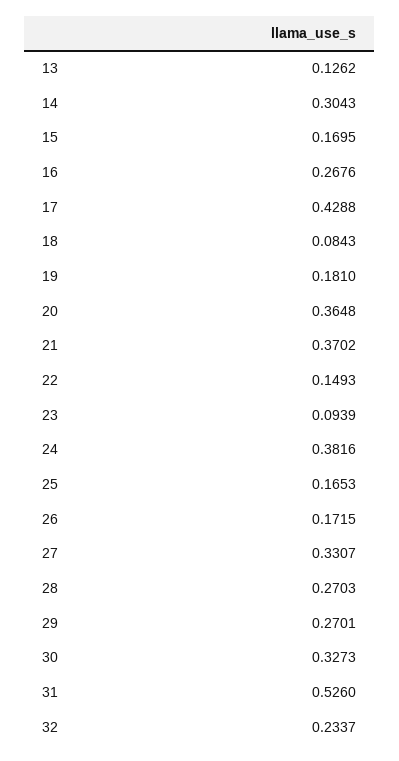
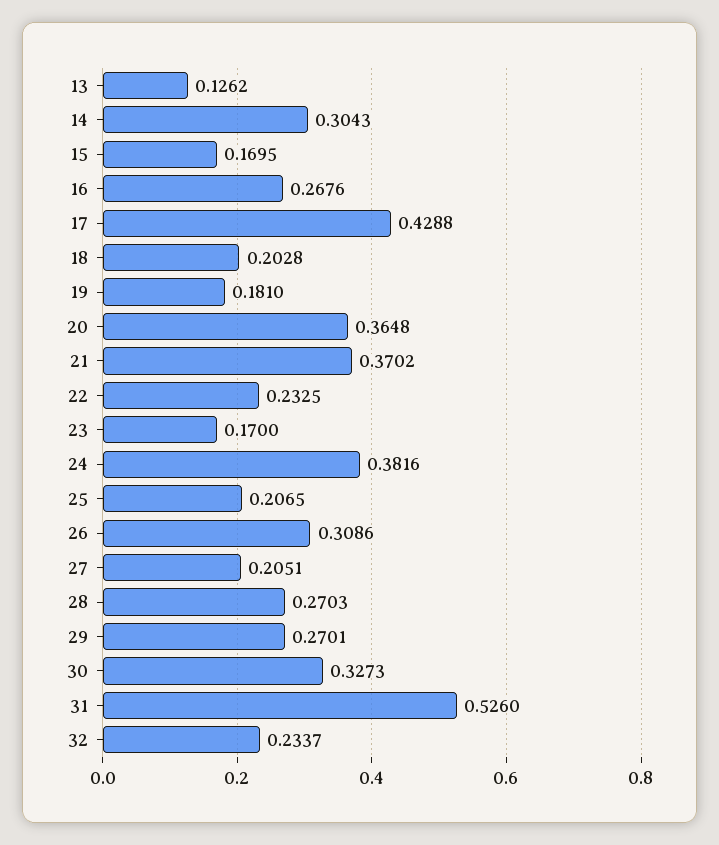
  {
    "13": 0.1262,
    "14": 0.3043,
    "15": 0.1695,
    "16": 0.2676,
    "17": 0.4288,
-   "18": 0.0843,
+   "18": 0.2028,
    "19": 0.181,
    "20": 0.3648,
    "21": 0.3702,
-   "22": 0.1493,
+   "22": 0.2325,
-   "23": 0.0939,
+   "23": 0.17,
    "24": 0.3816,
-   "25": 0.1653,
+   "25": 0.2065,
-   "26": 0.1715,
+   "26": 0.3086,
-   "27": 0.3307,
+   "27": 0.2051,
    "28": 0.2703,
    "29": 0.2701,
    "30": 0.3273,
    "31": 0.526,
    "32": 0.2337
  }

